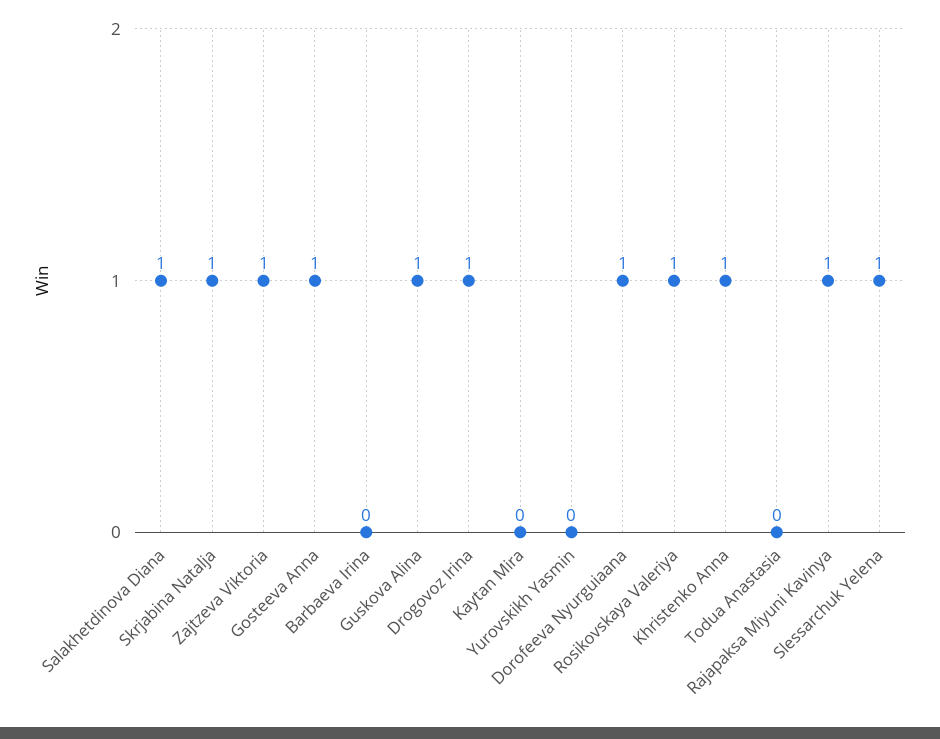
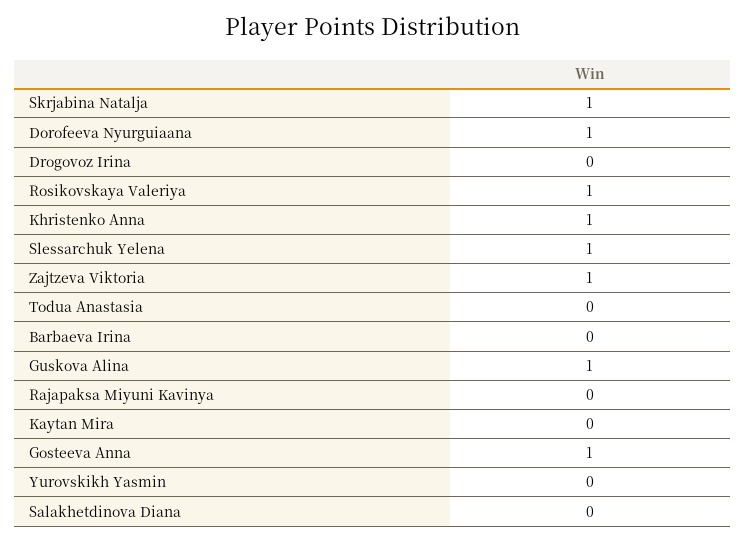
  {
-   "Salakhetdinova Diana": 1,
+   "Salakhetdinova Diana": 0,
    "Skrjabina Natalja": 1,
    "Zajtzeva Viktoria": 1,
    "Gosteeva Anna": 1,
    "Barbaeva Irina": 0,
    "Guskova Alina": 1,
-   "Drogovoz Irina": 1,
+   "Drogovoz Irina": 0,
    "Kaytan Mira": 0,
    "Yurovskikh Yasmin": 0,
    "Dorofeeva Nyurguiaana": 1,
    "Rosikovskaya Valeriya": 1,
    "Khristenko Anna": 1,
    "Todua Anastasia": 0,
-   "Rajapaksa Miyuni Kavinya": 1,
+   "Rajapaksa Miyuni Kavinya": 0,
    "Slessarchuk Yelena": 1
  }

